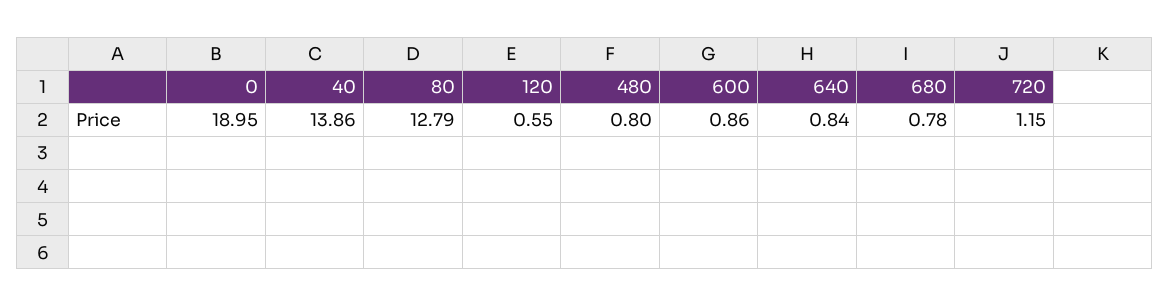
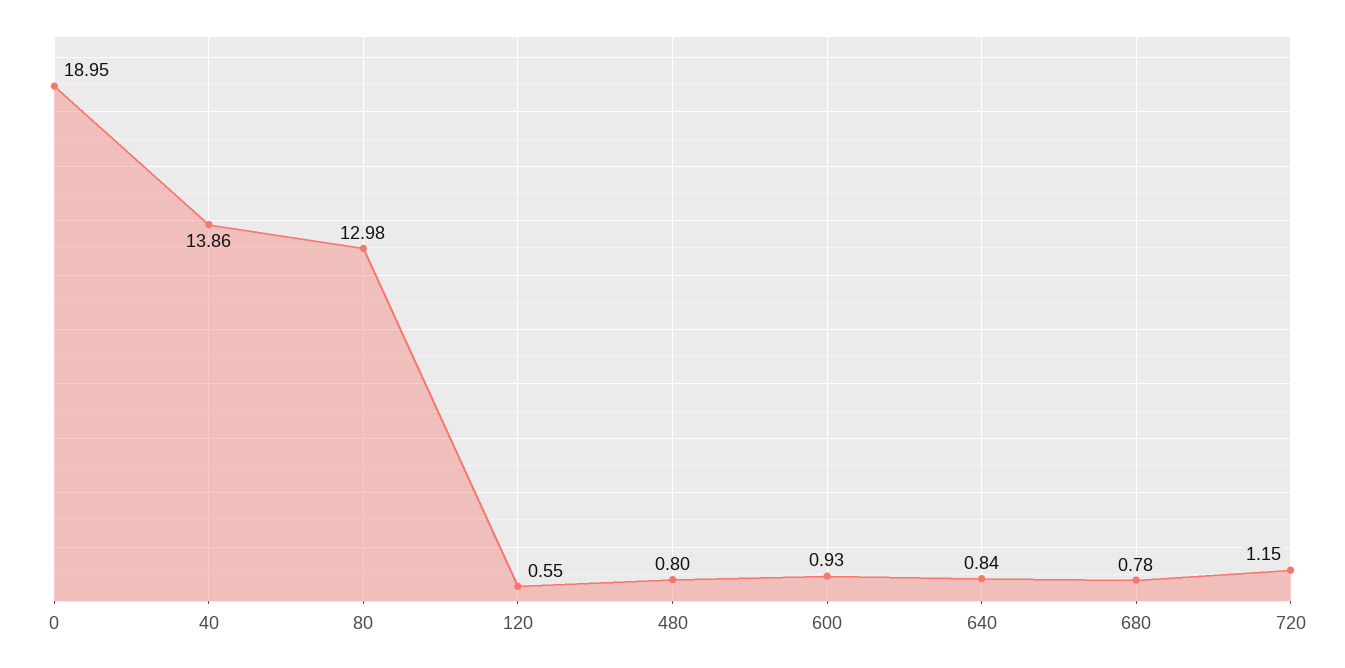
  {
    "0": 18.95,
    "40": 13.86,
-   "80": 12.79,
+   "80": 12.98,
    "120": 0.55,
    "480": 0.8,
-   "600": 0.86,
+   "600": 0.93,
    "640": 0.84,
    "680": 0.78,
    "720": 1.15
  }

